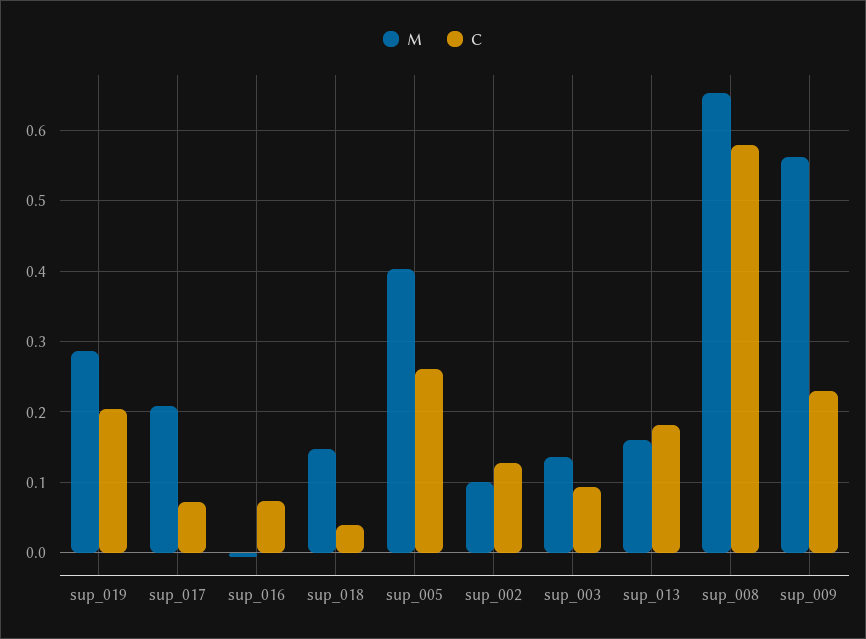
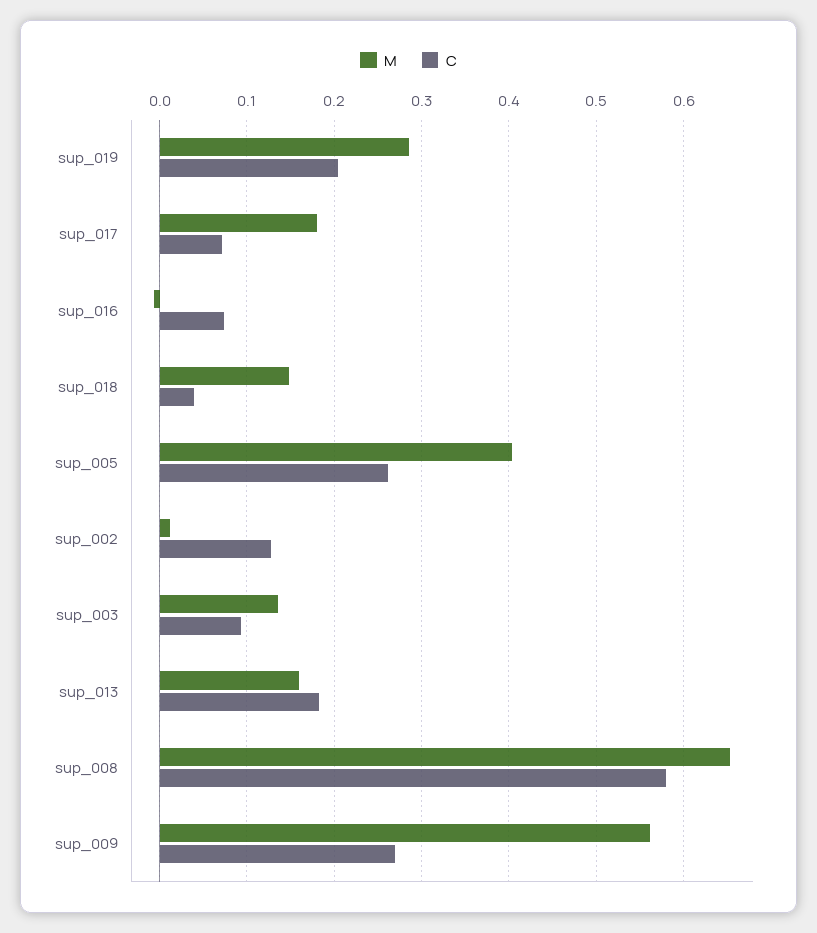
  {
    "M": {
      "sup_019": 0.29,
-     "sup_017": 0.21,
+     "sup_017": 0.18,
      "sup_016": -0.01,
      "sup_018": 0.15,
      "sup_005": 0.4,
-     "sup_002": 0.1,
+     "sup_002": 0.01,
      "sup_003": 0.14,
      "sup_013": 0.16,
      "sup_008": 0.65,
      "sup_009": 0.56
    },
    "C": {
      "sup_019": 0.2,
      "sup_017": 0.07,
      "sup_016": 0.07,
      "sup_018": 0.04,
      "sup_005": 0.26,
      "sup_002": 0.13,
      "sup_003": 0.09,
      "sup_013": 0.18,
      "sup_008": 0.58,
-     "sup_009": 0.23
+     "sup_009": 0.27
    }
  }

